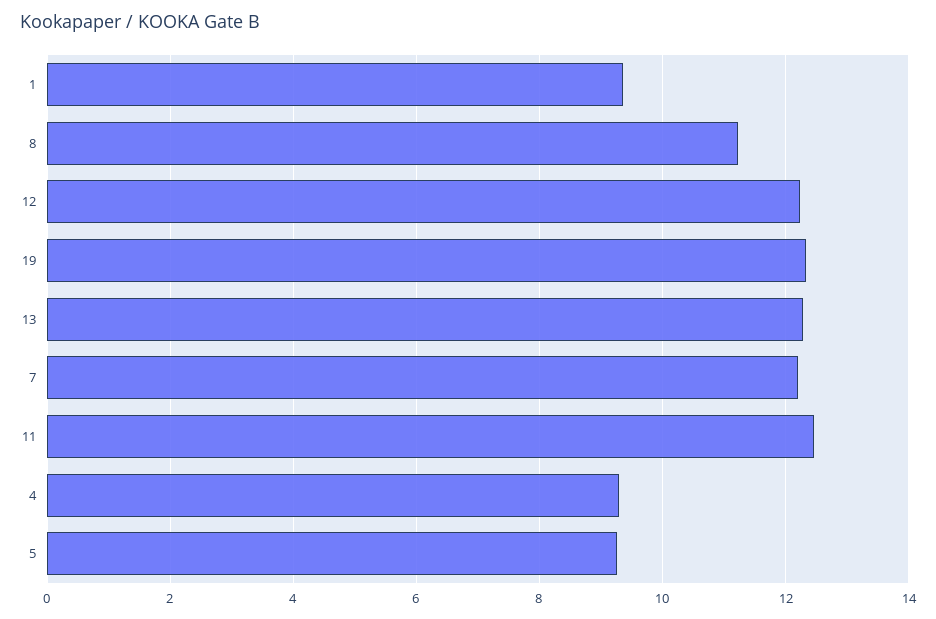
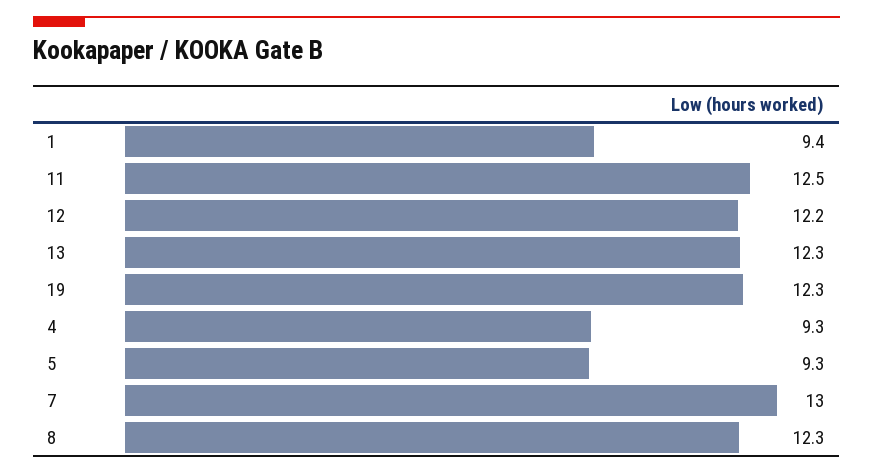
  {
    "1": 9.4,
-   "8": 11.2,
+   "8": 12.3,
    "12": 12.2,
    "19": 12.3,
    "13": 12.3,
-   "7": 12.2,
+   "7": 13,
    "11": 12.5,
    "4": 9.3,
    "5": 9.3
  }

